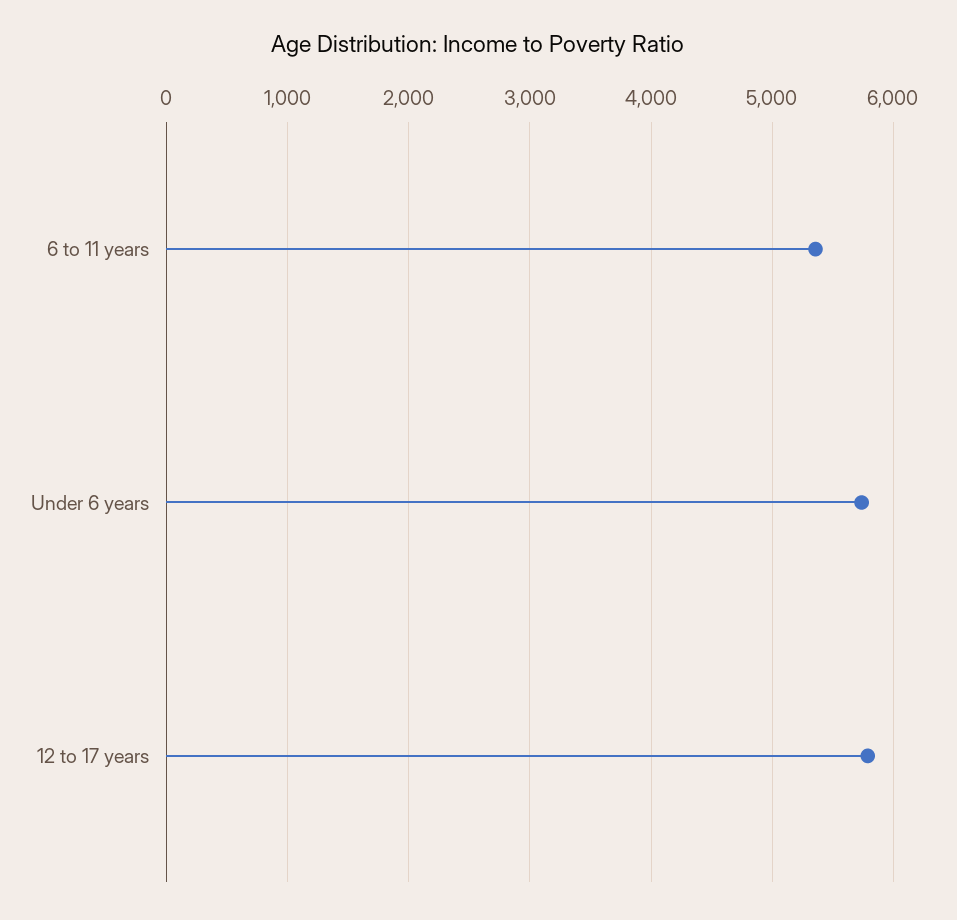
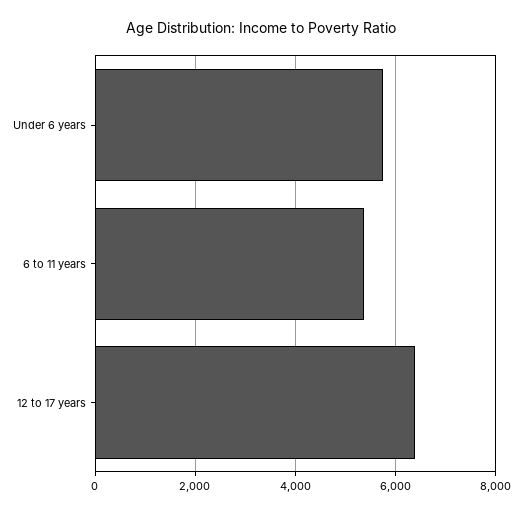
  {
    "6 to 11 years": 5400,
    "Under 6 years": 5700,
-   "12 to 17 years": 5800
+   "12 to 17 years": 6400
  }

